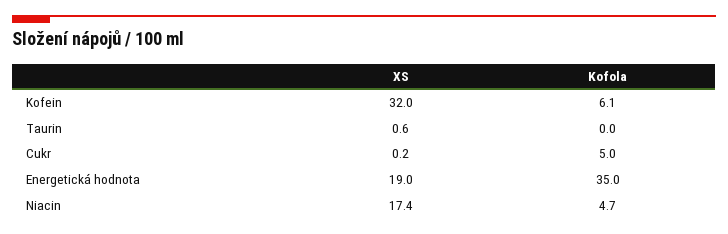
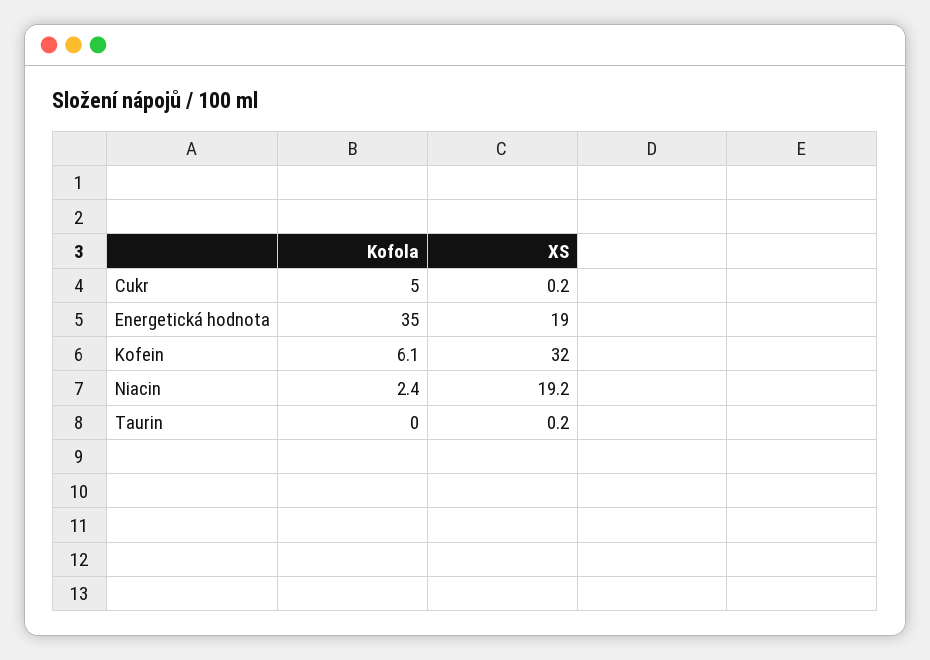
  {
    "XS": {
      "Kofein": 32,
-     "Taurin": 0.6,
+     "Taurin": 0.2,
      "Cukr": 0.2,
      "Energetická hodnota": 19,
-     "Niacin": 17.4
+     "Niacin": 19.2
    },
    "Kofola": {
      "Kofein": 6.1,
      "Taurin": 0,
      "Cukr": 5,
      "Energetická hodnota": 35,
-     "Niacin": 4.7
+     "Niacin": 2.4
    }
  }

